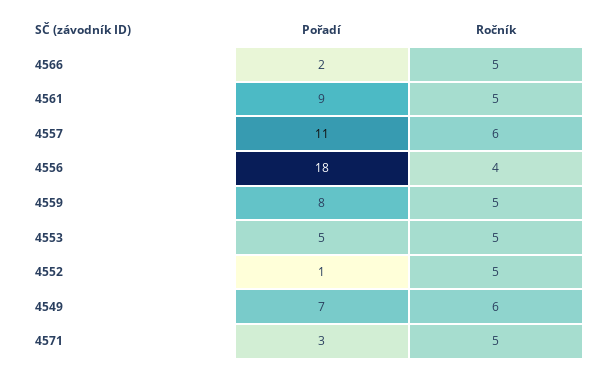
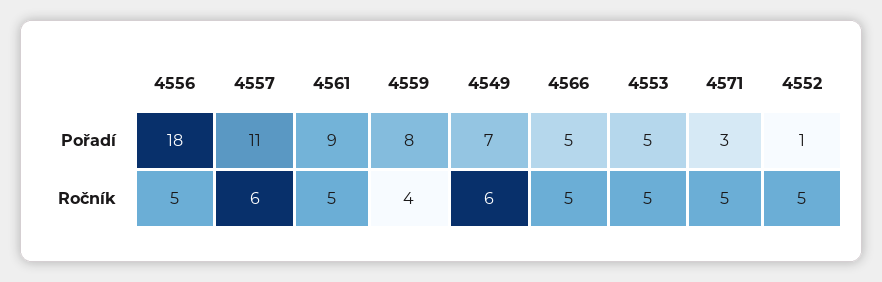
  {
    "Pořadí": {
-     "4566": 2,
+     "4566": 5,
      "4561": 9,
      "4557": 11,
      "4556": 18,
      "4559": 8,
      "4553": 5,
      "4552": 1,
      "4549": 7,
      "4571": 3
    },
    "Ročník": {
      "4566": 5,
      "4561": 5,
      "4557": 6,
-     "4556": 4,
+     "4556": 5,
-     "4559": 5,
+     "4559": 4,
      "4553": 5,
      "4552": 5,
      "4549": 6,
      "4571": 5
    }
  }

